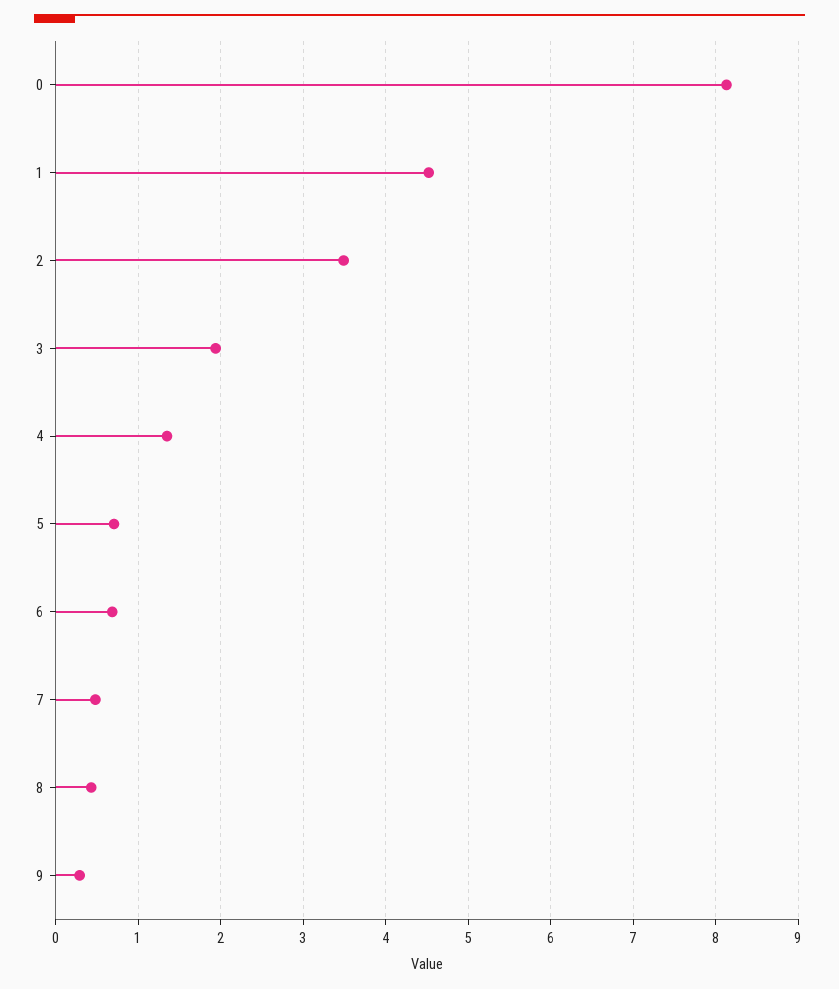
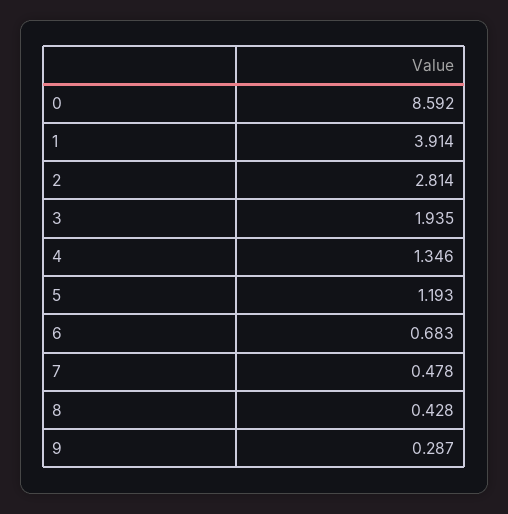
  {
-   "0": 8.1,
+   "0": 8.592,
-   "1": 4.5,
+   "1": 3.914,
-   "2": 3.5,
+   "2": 2.814,
    "3": 1.935,
    "4": 1.346,
-   "5": 0.7,
+   "5": 1.193,
    "6": 0.683,
    "7": 0.478,
    "8": 0.428,
    "9": 0.287
  }

